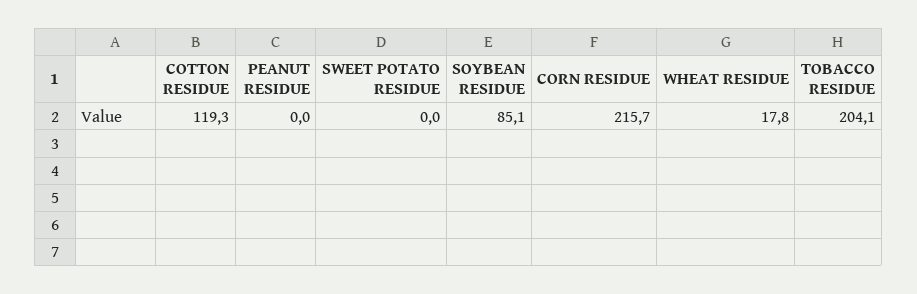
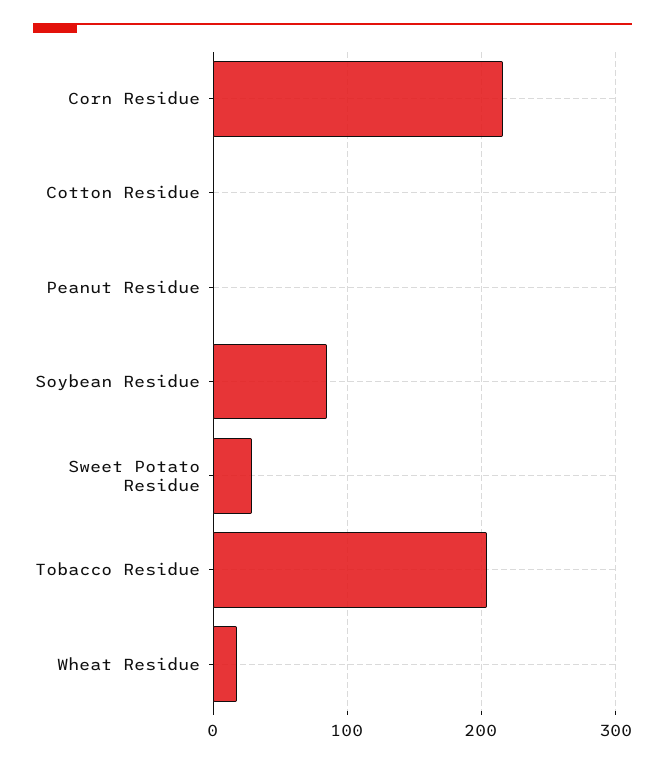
  {
-   "COTTON RESIDUE": 119.3,
+   "COTTON RESIDUE": 0,
    "PEANUT RESIDUE": 0,
-   "SWEET POTATO RESIDUE": 0,
+   "SWEET POTATO RESIDUE": 30,
    "SOYBEAN RESIDUE": 85.1,
    "CORN RESIDUE": 215.7,
    "WHEAT RESIDUE": 17.8,
    "TOBACCO RESIDUE": 204.1
  }

